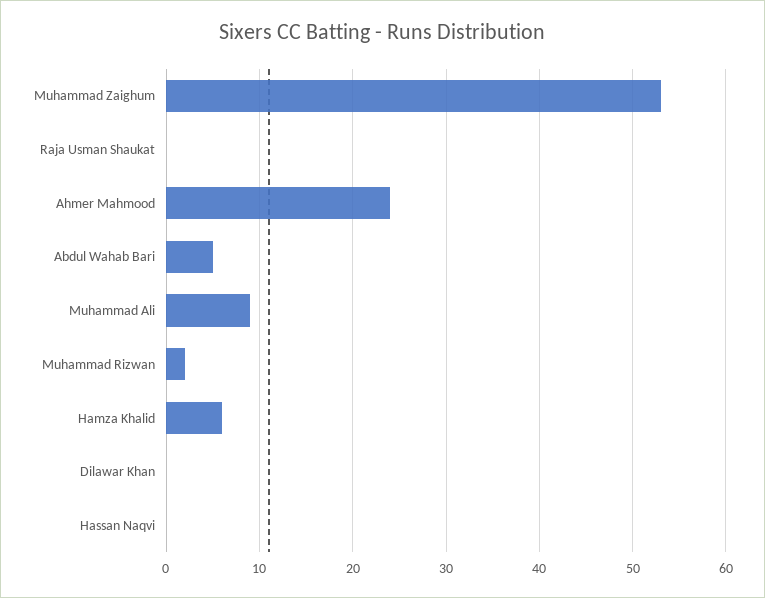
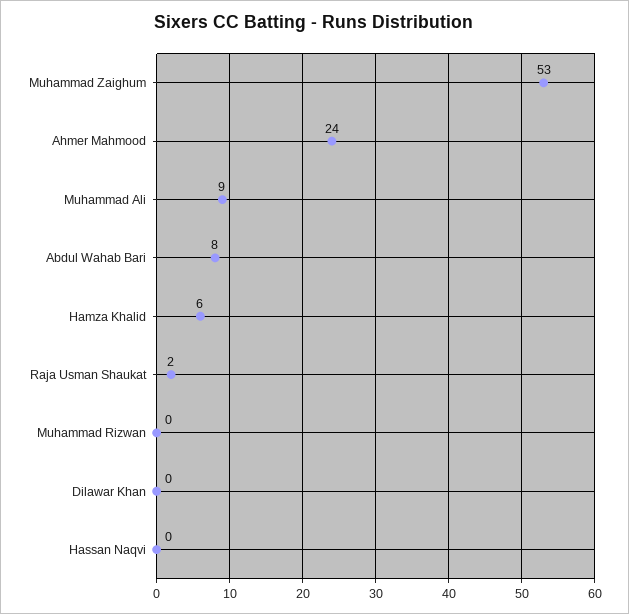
  {
    "Muhammad Zaighum": 53,
-   "Raja Usman Shaukat": 0,
+   "Raja Usman Shaukat": 2,
    "Ahmer Mahmood": 24,
-   "Abdul Wahab Bari": 5,
+   "Abdul Wahab Bari": 8,
    "Muhammad Ali": 9,
-   "Muhammad Rizwan": 2,
+   "Muhammad Rizwan": 0,
    "Hamza Khalid": 6,
    "Dilawar Khan": 0,
    "Hassan Naqvi": 0
  }

